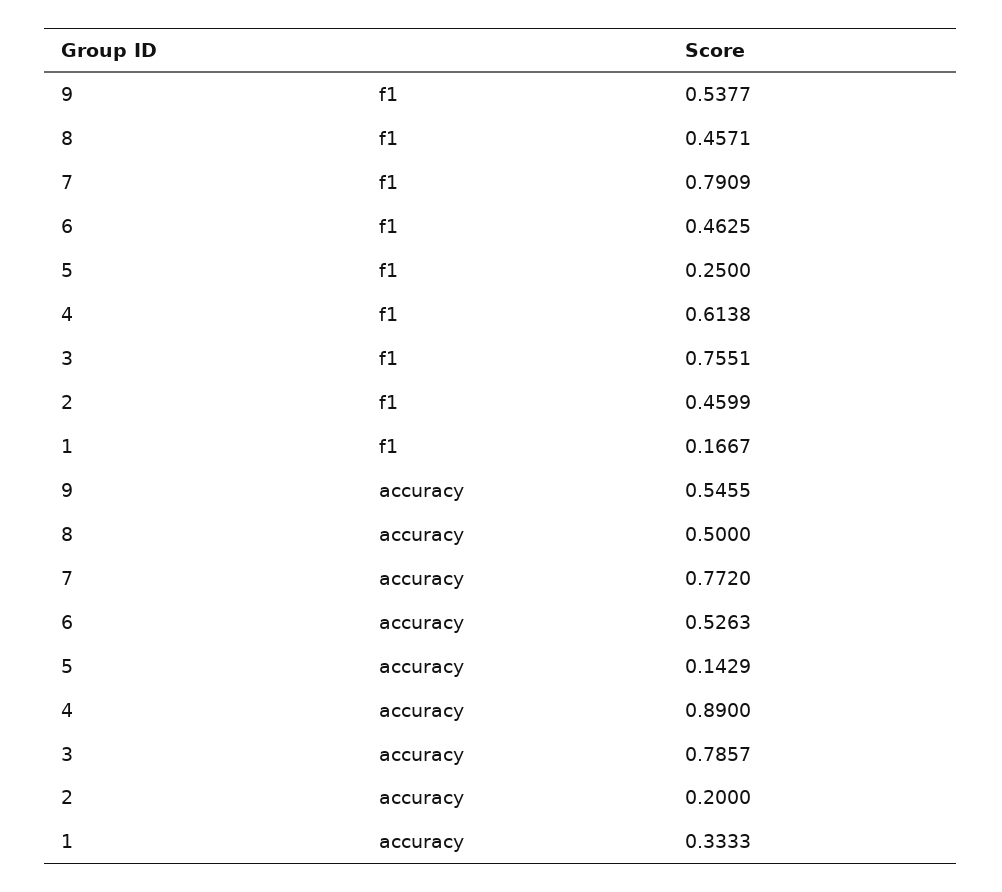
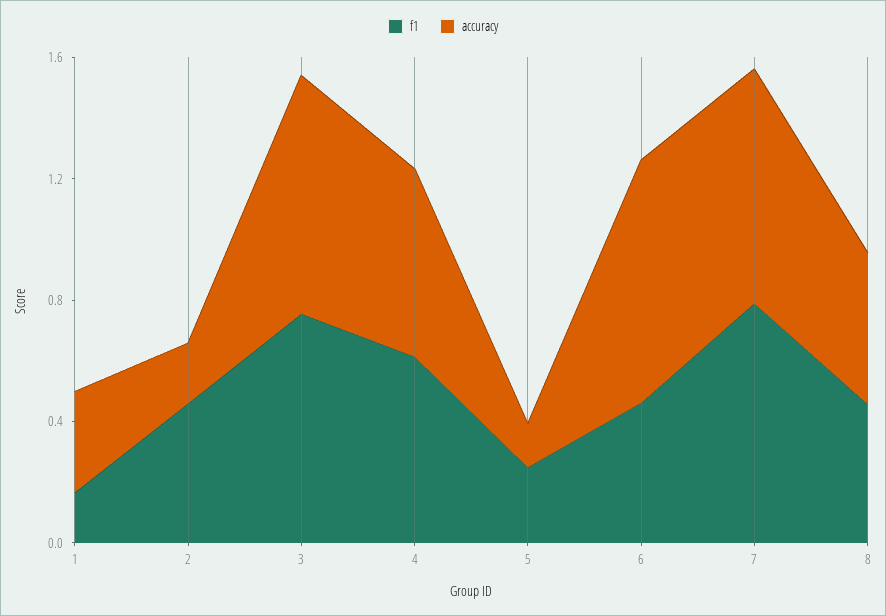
  {
    "f1": {
-     "9": 0.5377,
      "8": 0.4571,
      "7": 0.7909,
      "6": 0.4625,
      "5": 0.25,
      "4": 0.6138,
      "3": 0.7551,
      "2": 0.4599,
      "1": 0.1667
    },
    "accuracy": {
-     "9": 0.5455,
      "8": 0.5,
      "7": 0.772,
-     "6": 0.5263,
+     "6": 0.8,
      "5": 0.1429,
-     "4": 0.89,
+     "4": 0.6,
      "3": 0.7857,
      "2": 0.2,
      "1": 0.3333
    }
  }

